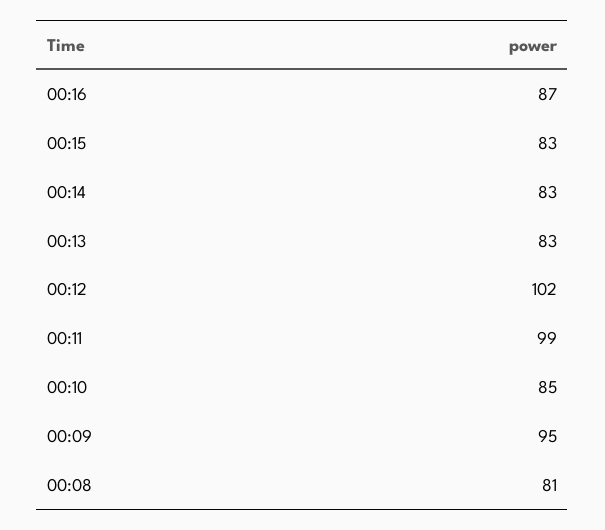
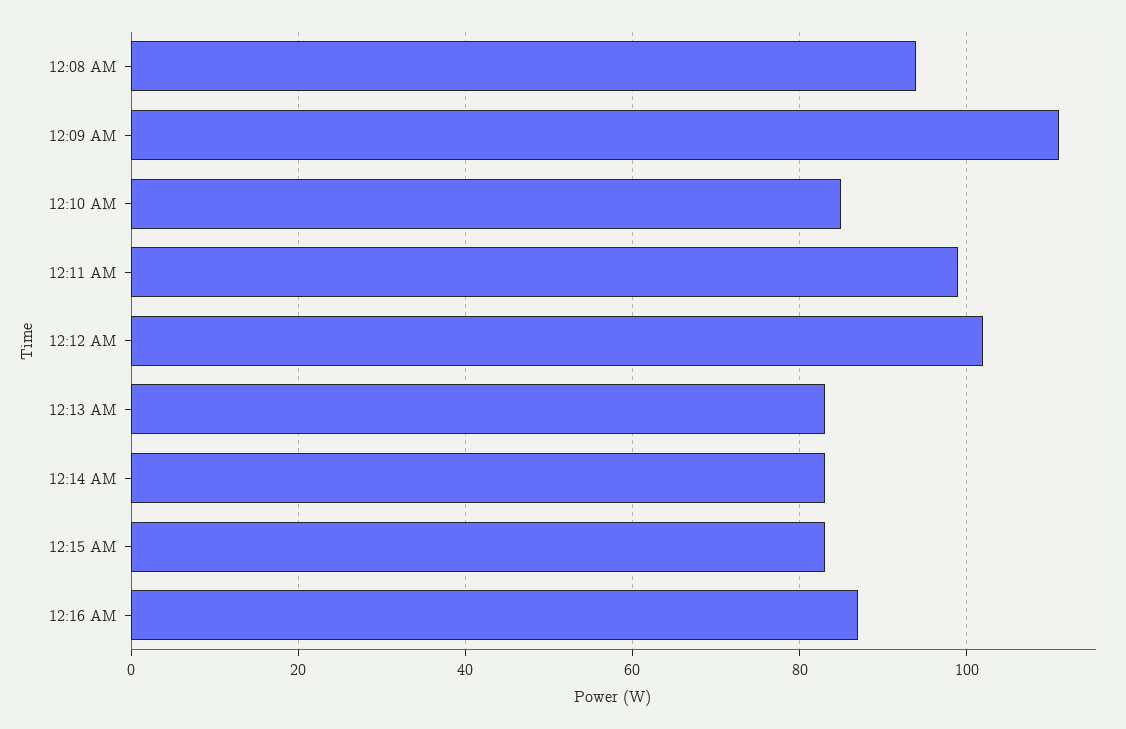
  {
    "00:16": 87,
    "00:15": 83,
    "00:14": 83,
    "00:13": 83,
    "00:12": 102,
    "00:11": 99,
    "00:10": 85,
-   "00:09": 95,
+   "00:09": 110,
-   "00:08": 81
+   "00:08": 95
  }

